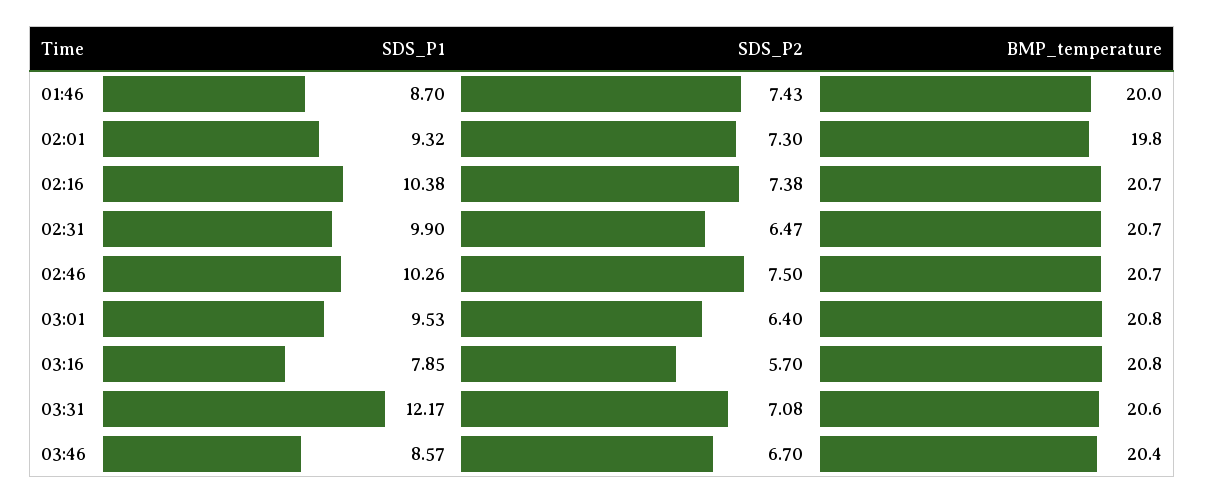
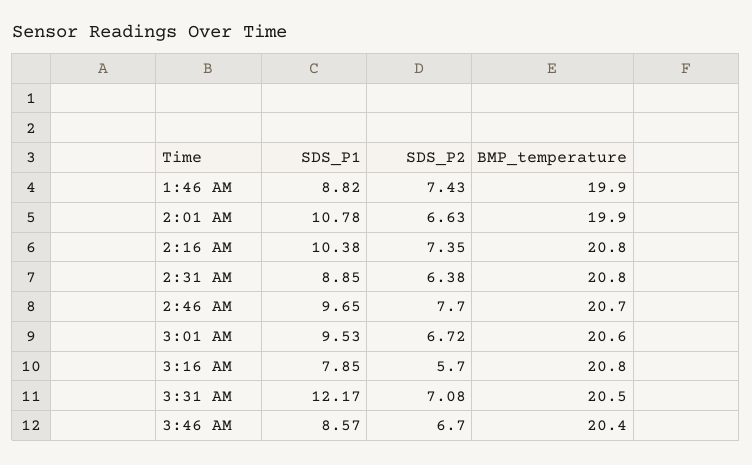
  {
    "SDS_P1": {
-     "01:46": 8.7,
+     "01:46": 8.82,
-     "02:01": 9.32,
+     "02:01": 10.78,
      "02:16": 10.38,
-     "02:31": 9.9,
+     "02:31": 8.85,
-     "02:46": 10.26,
+     "02:46": 9.65,
      "03:01": 9.53,
      "03:16": 7.85,
      "03:31": 12.17,
      "03:46": 8.57
    },
    "SDS_P2": {
      "01:46": 7.43,
-     "02:01": 7.3,
+     "02:01": 6.63,
-     "02:16": 7.38,
+     "02:16": 7.35,
-     "02:31": 6.47,
+     "02:31": 6.38,
-     "02:46": 7.5,
+     "02:46": 7.7,
-     "03:01": 6.4,
+     "03:01": 6.72,
      "03:16": 5.7,
      "03:31": 7.08,
      "03:46": 6.7
    },
    "BMP_temperature": {
-     "01:46": 20,
+     "01:46": 19.9,
-     "02:01": 19.8,
+     "02:01": 19.9,
-     "02:16": 20.7,
+     "02:16": 20.8,
-     "02:31": 20.7,
+     "02:31": 20.8,
      "02:46": 20.7,
-     "03:01": 20.8,
+     "03:01": 20.6,
      "03:16": 20.8,
-     "03:31": 20.6,
+     "03:31": 20.5,
      "03:46": 20.4
    }
  }

